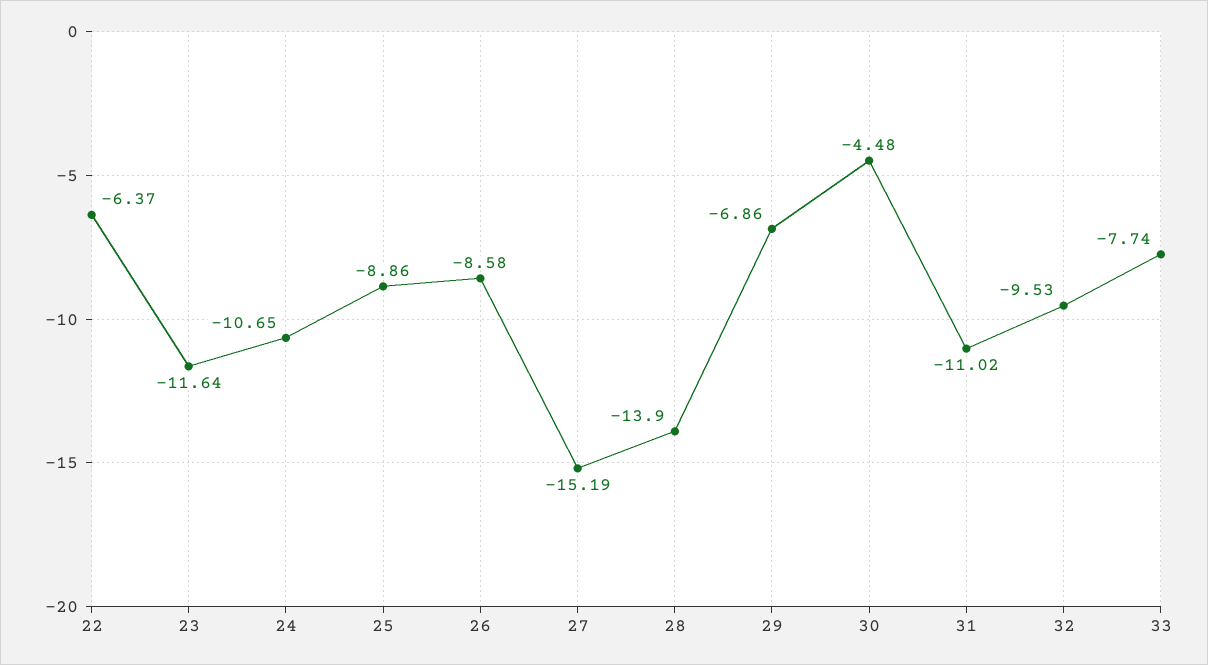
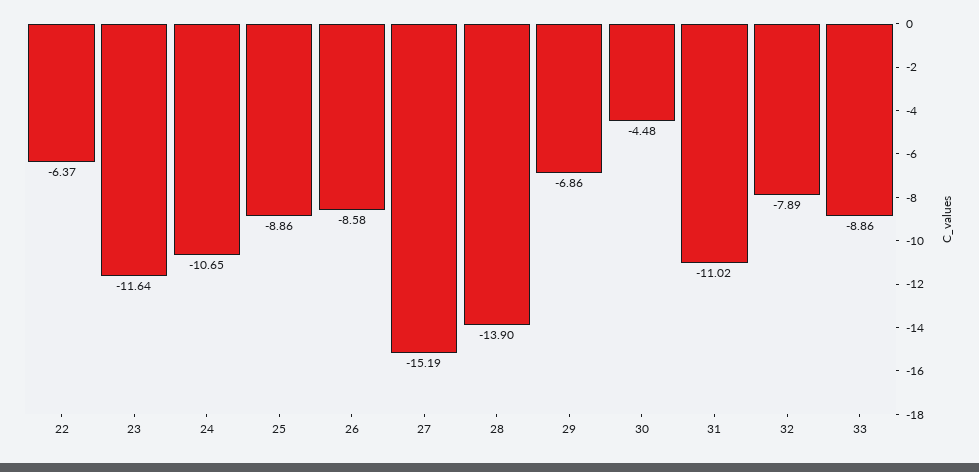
  {
    "22": -6.37,
    "23": -11.64,
    "24": -10.65,
    "25": -8.86,
    "26": -8.58,
    "27": -15.19,
    "28": -13.9,
    "29": -6.86,
    "30": -4.48,
    "31": -11.02,
-   "32": -9.53,
+   "32": -7.89,
-   "33": -7.74
+   "33": -8.86
  }

